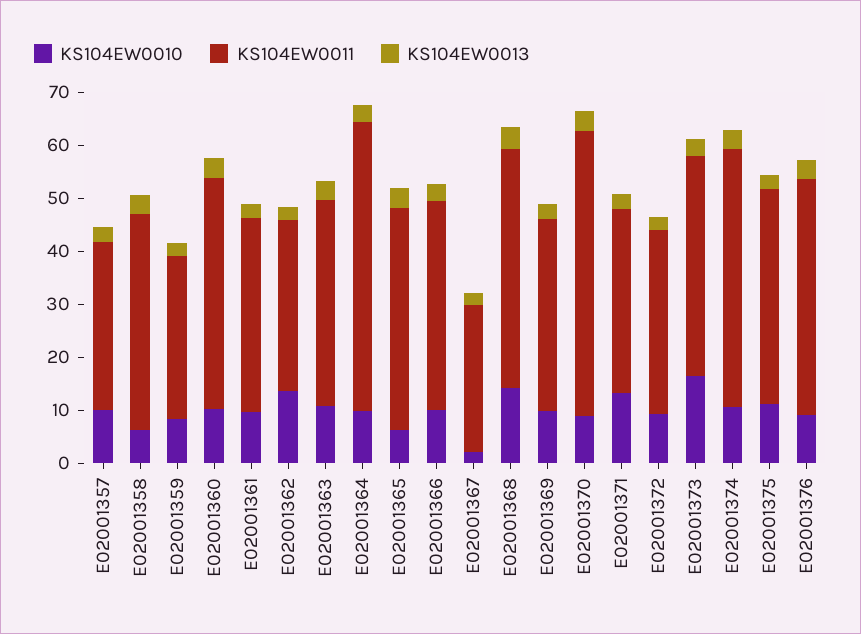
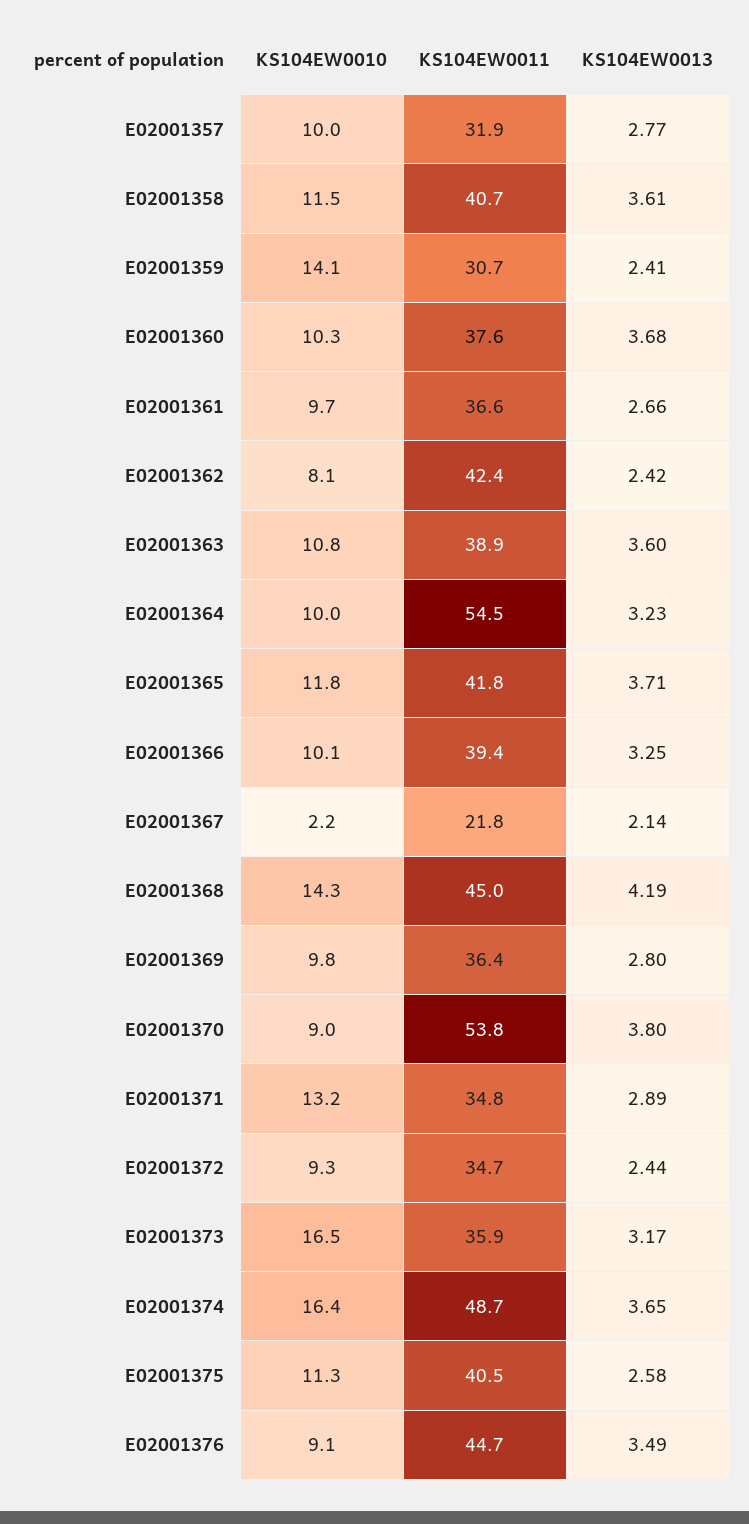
  {
    "KS104EW0010": {
      "E02001357": 10,
-     "E02001358": 6,
+     "E02001358": 11.5,
-     "E02001359": 8,
+     "E02001359": 14.1,
      "E02001360": 10.3,
      "E02001361": 9.7,
-     "E02001362": 14,
+     "E02001362": 8.1,
      "E02001363": 10.8,
      "E02001364": 10,
-     "E02001365": 6,
+     "E02001365": 11.8,
      "E02001366": 10.1,
      "E02001367": 2.2,
      "E02001368": 14.3,
      "E02001369": 9.8,
      "E02001370": 9,
      "E02001371": 13.2,
      "E02001372": 9.3,
      "E02001373": 16.5,
-     "E02001374": 10,
+     "E02001374": 16.4,
      "E02001375": 11.3,
      "E02001376": 9.1
    },
    "KS104EW0011": {
      "E02001357": 31.9,
      "E02001358": 40.7,
      "E02001359": 30.7,
-     "E02001360": 44,
+     "E02001360": 37.6,
      "E02001361": 36.6,
-     "E02001362": 32,
+     "E02001362": 42.4,
      "E02001363": 38.9,
      "E02001364": 54.5,
      "E02001365": 41.8,
      "E02001366": 39.4,
-     "E02001367": 28,
+     "E02001367": 21.8,
      "E02001368": 45,
      "E02001369": 36.4,
      "E02001370": 53.8,
      "E02001371": 34.8,
      "E02001372": 34.7,
-     "E02001373": 42,
+     "E02001373": 35.9,
      "E02001374": 48.7,
      "E02001375": 40.5,
      "E02001376": 44.7
    },
    "KS104EW0013": {
      "E02001357": 2.77,
      "E02001358": 3.61,
      "E02001359": 2.41,
      "E02001360": 3.68,
      "E02001361": 2.66,
      "E02001362": 2.42,
      "E02001363": 3.6,
      "E02001364": 3.23,
      "E02001365": 3.71,
      "E02001366": 3.25,
      "E02001367": 2.14,
      "E02001368": 4.19,
      "E02001369": 2.8,
      "E02001370": 3.8,
      "E02001371": 2.89,
      "E02001372": 2.44,
      "E02001373": 3.17,
      "E02001374": 3.65,
      "E02001375": 2.58,
      "E02001376": 3.49
    }
  }

